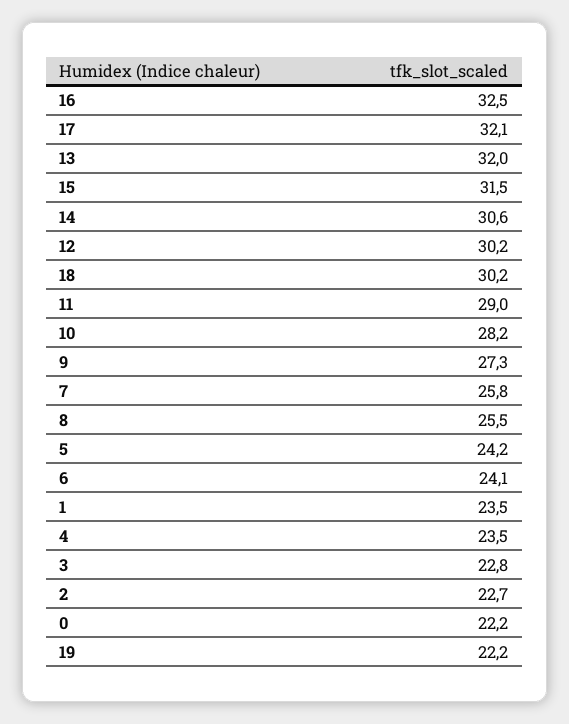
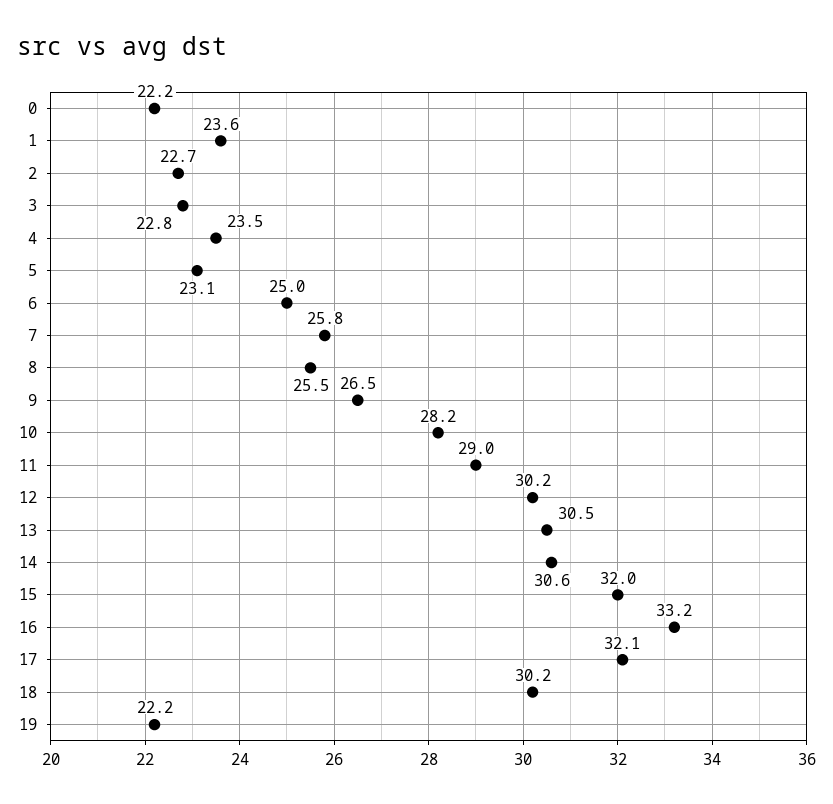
  {
-   "16": 32.5,
+   "16": 33.2,
    "17": 32.1,
-   "13": 32,
+   "13": 30.5,
-   "15": 31.5,
+   "15": 32,
    "14": 30.6,
    "12": 30.2,
    "18": 30.2,
    "11": 29,
    "10": 28.2,
-   "9": 27.3,
+   "9": 26.5,
    "7": 25.8,
    "8": 25.5,
-   "5": 24.2,
+   "5": 23.1,
-   "6": 24.1,
+   "6": 25,
-   "1": 23.5,
+   "1": 23.6,
    "4": 23.5,
    "3": 22.8,
    "2": 22.7,
    "0": 22.2,
    "19": 22.2
  }

